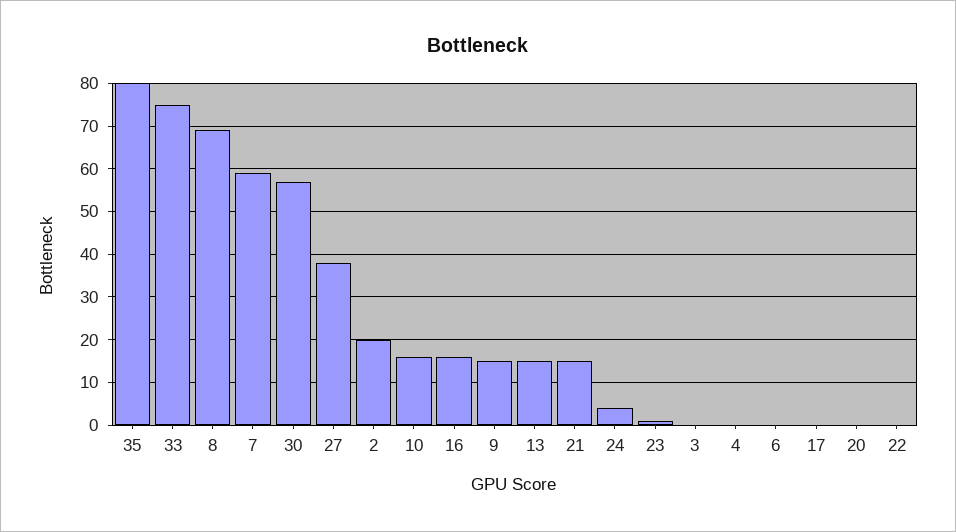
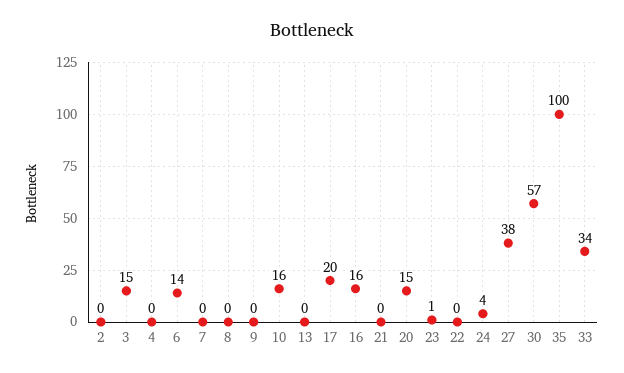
  {
-   "35": 80,
+   "35": 100,
-   "33": 75,
+   "33": 34,
-   "8": 70,
+   "8": 0,
-   "7": 60,
+   "7": 0,
    "30": 57,
    "27": 38,
-   "2": 20,
+   "2": 0,
    "10": 16,
    "16": 16,
-   "9": 15,
+   "9": 0,
-   "13": 15,
+   "13": 0,
-   "21": 15,
+   "21": 0,
    "24": 4,
    "23": 1,
-   "3": 0,
+   "3": 15,
    "4": 0,
-   "6": 0,
+   "6": 14,
-   "17": 0,
+   "17": 20,
-   "20": 0,
+   "20": 15,
    "22": 0
  }

